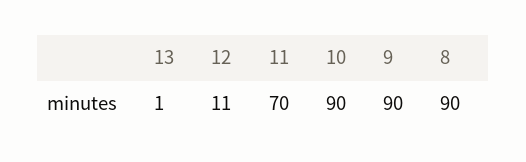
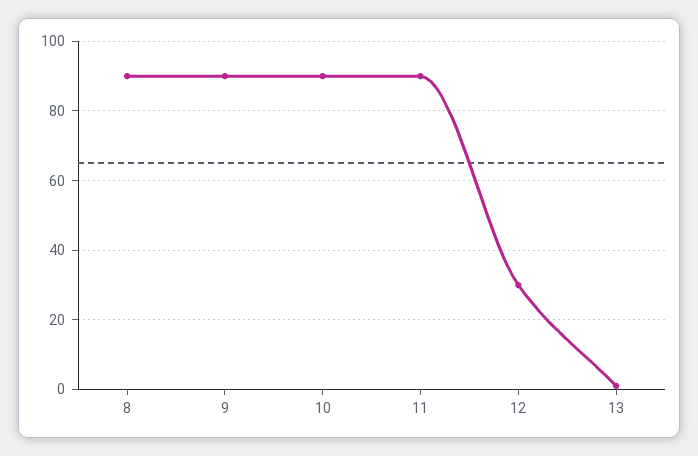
  {
    "13": 1,
-   "12": 11,
+   "12": 30,
-   "11": 70,
+   "11": 90,
    "10": 90,
    "9": 90,
    "8": 90
  }

